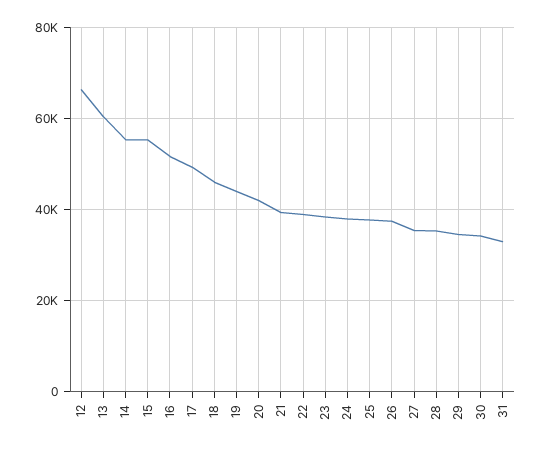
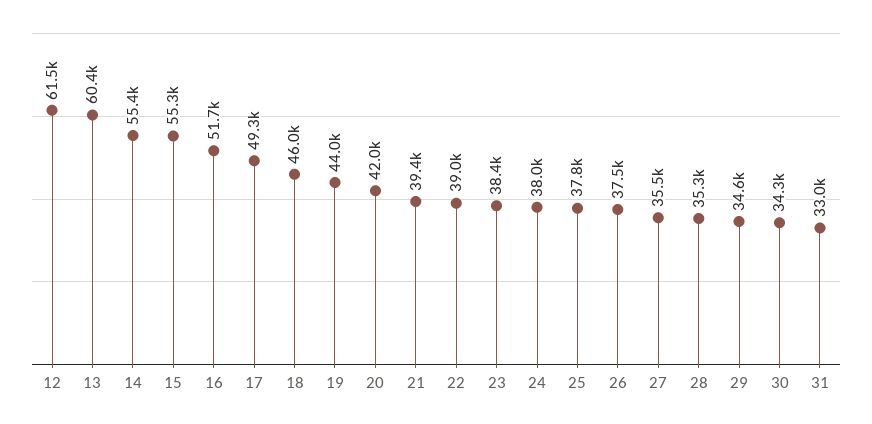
  {
-   "12": 66000,
+   "12": 61500,
    "13": 60400,
    "14": 55400,
    "15": 55300,
    "16": 51700,
    "17": 49300,
    "18": 46000,
    "19": 44000,
    "20": 42000,
    "21": 39400,
    "22": 39000,
    "23": 38400,
    "24": 38000,
    "25": 37800,
    "26": 37500,
    "27": 35500,
    "28": 35300,
    "29": 34600,
    "30": 34300,
    "31": 33000
  }

